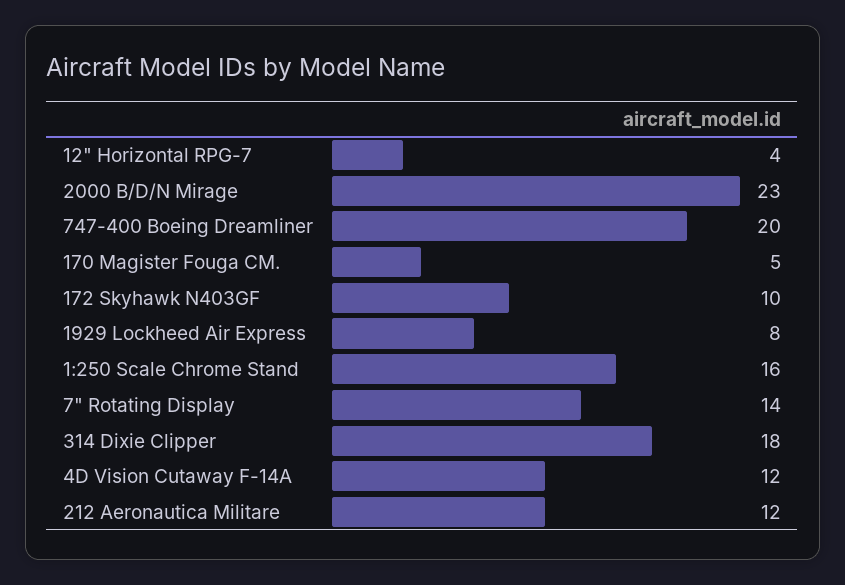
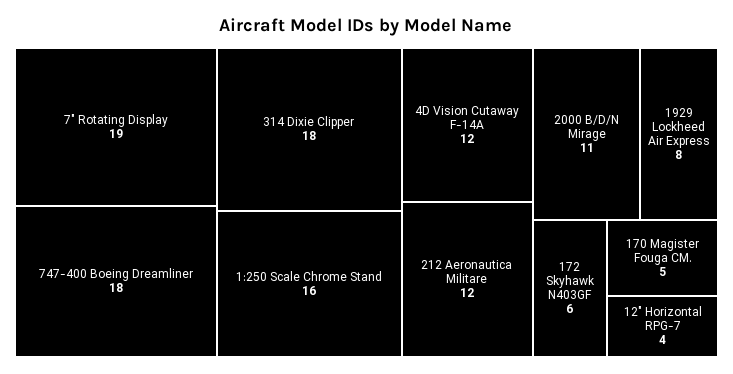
  {
    "12\" Horizontal RPG-7": 4,
-   "2000 B/D/N Mirage": 23,
+   "2000 B/D/N Mirage": 11,
-   "747-400 Boeing Dreamliner": 20,
+   "747-400 Boeing Dreamliner": 18,
    "170 Magister Fouga CM.": 5,
-   "172 Skyhawk N403GF": 10,
+   "172 Skyhawk N403GF": 6,
    "1929 Lockheed Air Express": 8,
    "1:250 Scale Chrome Stand": 16,
-   "7\" Rotating Display": 14,
+   "7\" Rotating Display": 19,
    "314 Dixie Clipper": 18,
    "4D Vision Cutaway F-14A": 12,
    "212 Aeronautica Militare": 12
  }

